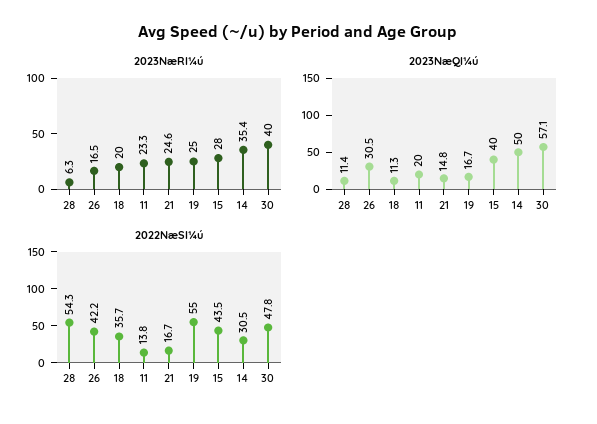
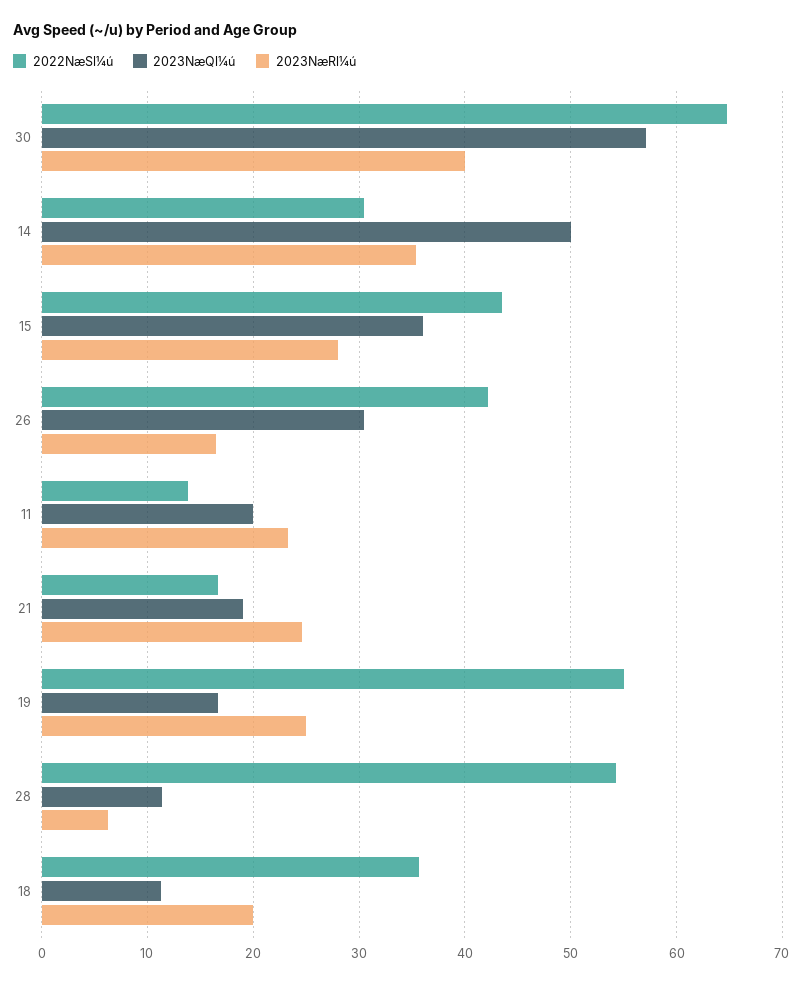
  {
    "2023NæRl¼ú": {
      "28": 6.3,
      "26": 16.5,
      "18": 20,
      "11": 23.3,
      "21": 24.6,
      "19": 25,
      "15": 28,
      "14": 35.4,
      "30": 40
    },
    "2023NæQl¼ú": {
      "28": 11.4,
      "26": 30.5,
      "18": 11.3,
      "11": 20,
-     "21": 14.8,
+     "21": 19,
      "19": 16.7,
-     "15": 40,
+     "15": 36,
      "14": 50,
      "30": 57.1
    },
    "2022NæSl¼ú": {
      "28": 54.3,
      "26": 42.2,
      "18": 35.7,
      "11": 13.8,
      "21": 16.7,
      "19": 55,
      "15": 43.5,
      "14": 30.5,
-     "30": 47.8
+     "30": 65
    }
  }

